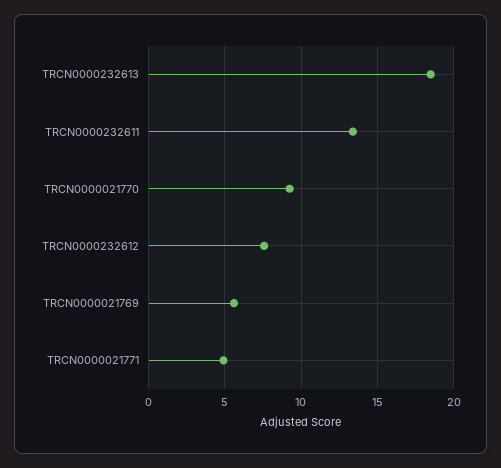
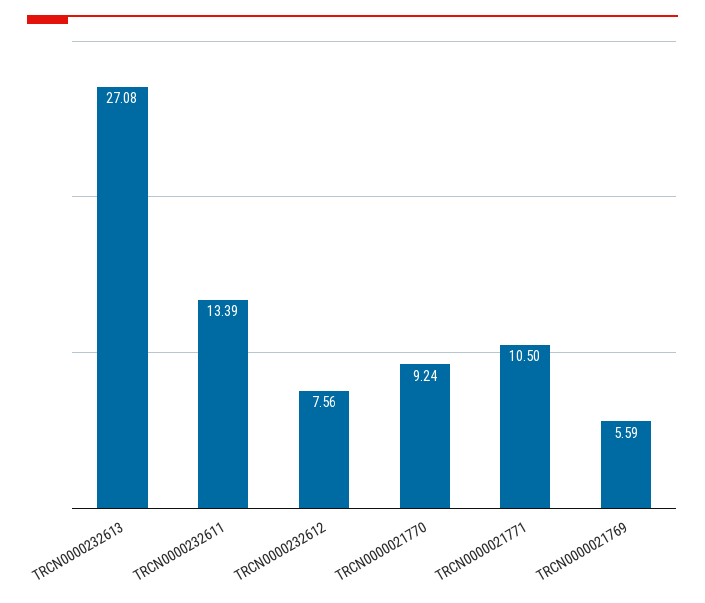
  {
-   "TRCN0000232613": 18.5,
+   "TRCN0000232613": 27.08,
    "TRCN0000232611": 13.39,
    "TRCN0000021770": 9.24,
    "TRCN0000232612": 7.56,
    "TRCN0000021769": 5.59,
-   "TRCN0000021771": 5
+   "TRCN0000021771": 10.5
  }

